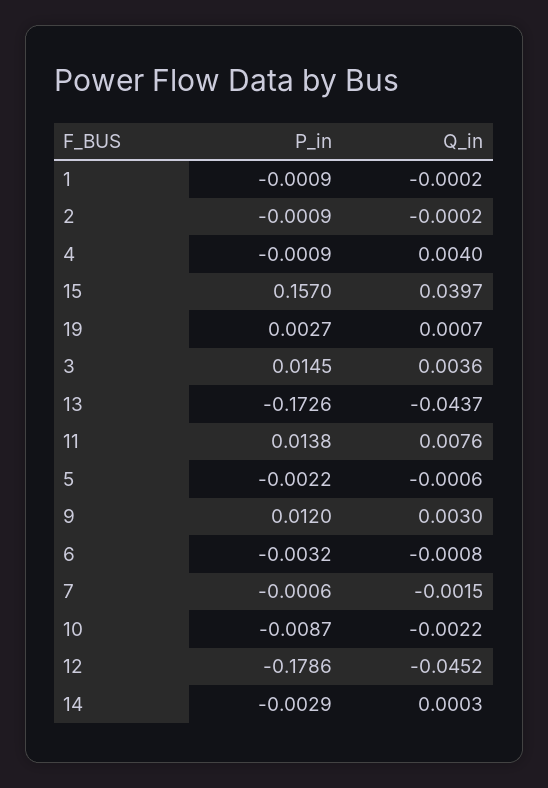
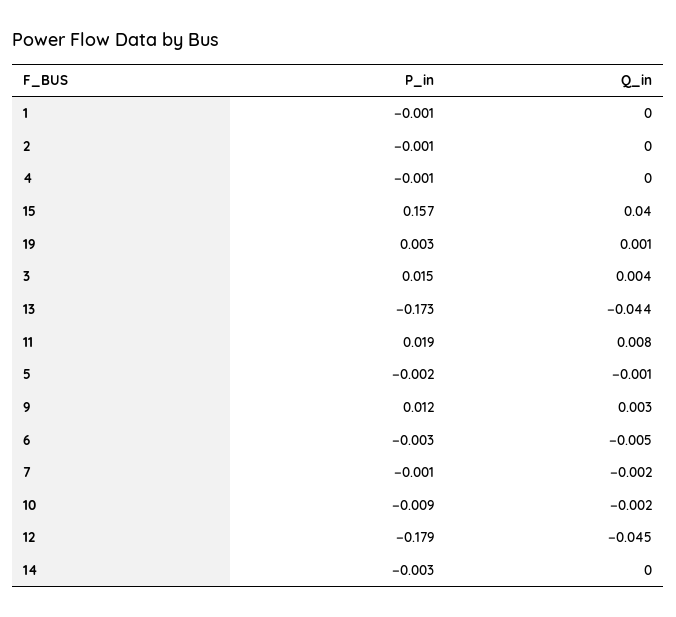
  {
    "P_in": {
      "1": -0.0009,
      "2": -0.0009,
      "4": -0.0009,
      "15": 0.157,
      "19": 0.0027,
      "3": 0.0145,
      "13": -0.1726,
-     "11": 0.0138,
+     "11": 0.019,
      "5": -0.0022,
      "9": 0.012,
      "6": -0.0032,
      "7": -0.0006,
      "10": -0.0087,
      "12": -0.1786,
      "14": -0.0029
    },
    "Q_in": {
      "1": -0.0002,
      "2": -0.0002,
-     "4": 0.004,
+     "4": 0,
      "15": 0.0397,
      "19": 0.0007,
      "3": 0.0036,
      "13": -0.0437,
      "11": 0.0076,
      "5": -0.0006,
      "9": 0.003,
-     "6": -0.0008,
+     "6": -0.005,
      "7": -0.0015,
      "10": -0.0022,
      "12": -0.0452,
      "14": 0.0003
    }
  }

